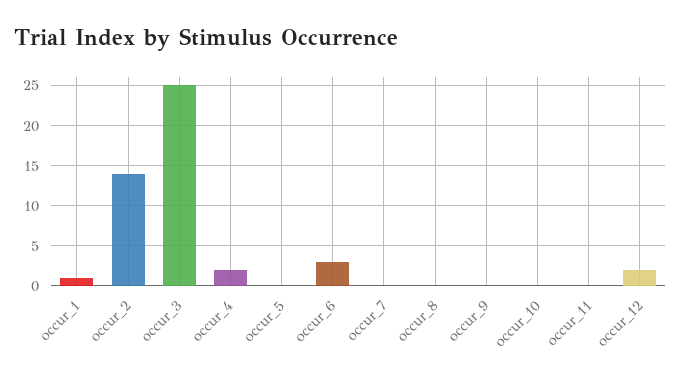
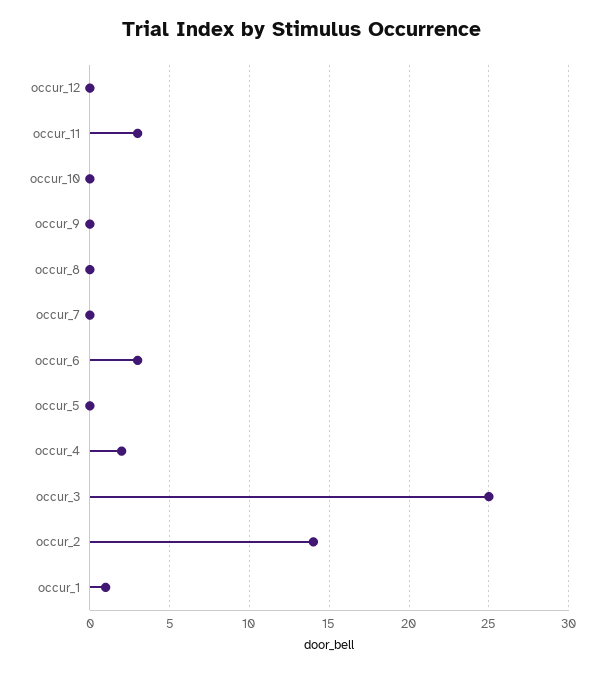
  {
    "occur_1": 1,
    "occur_2": 14,
    "occur_3": 25,
    "occur_4": 2,
    "occur_5": 0,
    "occur_6": 3,
    "occur_7": 0,
    "occur_8": 0,
    "occur_9": 0,
    "occur_10": 0,
-   "occur_11": 0,
+   "occur_11": 3,
-   "occur_12": 2
+   "occur_12": 0
  }

